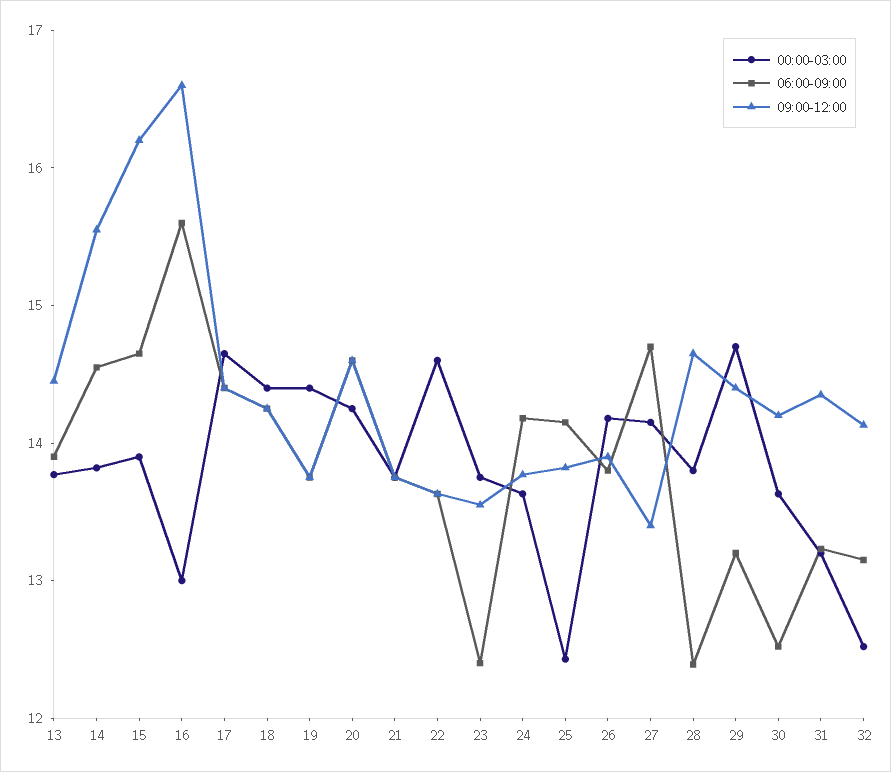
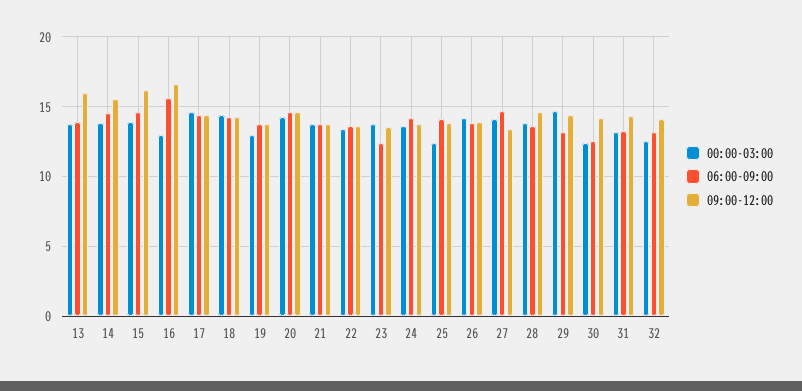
  {
    "00:00-03:00": {
      "13": 13.8,
      "14": 13.8,
      "15": 14,
      "16": 13,
      "17": 14.6,
      "18": 14.4,
-     "19": 14.4,
+     "19": 13,
      "20": 14.2,
      "21": 13.8,
-     "22": 14.6,
+     "22": 13.5,
      "23": 13.8,
      "24": 13.6,
      "25": 12.4,
      "26": 14.2,
      "27": 14.2,
      "28": 13.8,
      "29": 14.8,
-     "30": 13.6,
+     "30": 12.5,
      "31": 13.2,
      "32": 12.6
    },
    "06:00-09:00": {
      "13": 14,
      "14": 14.6,
      "15": 14.6,
      "16": 15.6,
      "17": 14.4,
      "18": 14.2,
      "19": 13.8,
      "20": 14.6,
      "21": 13.8,
      "22": 13.6,
      "23": 12.4,
      "24": 14.2,
      "25": 14.2,
      "26": 13.8,
      "27": 14.8,
-     "28": 12.4,
+     "28": 13.5,
      "29": 13.2,
      "30": 12.6,
      "31": 13.2,
      "32": 13.2
    },
    "09:00-12:00": {
-     "13": 14.4,
+     "13": 16,
      "14": 15.6,
      "15": 16.2,
      "16": 16.6,
      "17": 14.4,
      "18": 14.2,
      "19": 13.8,
      "20": 14.6,
      "21": 13.8,
      "22": 13.6,
      "23": 13.6,
      "24": 13.8,
      "25": 13.8,
      "26": 14,
      "27": 13.4,
      "28": 14.6,
      "29": 14.4,
      "30": 14.2,
      "31": 14.4,
      "32": 14.2
    }
  }

